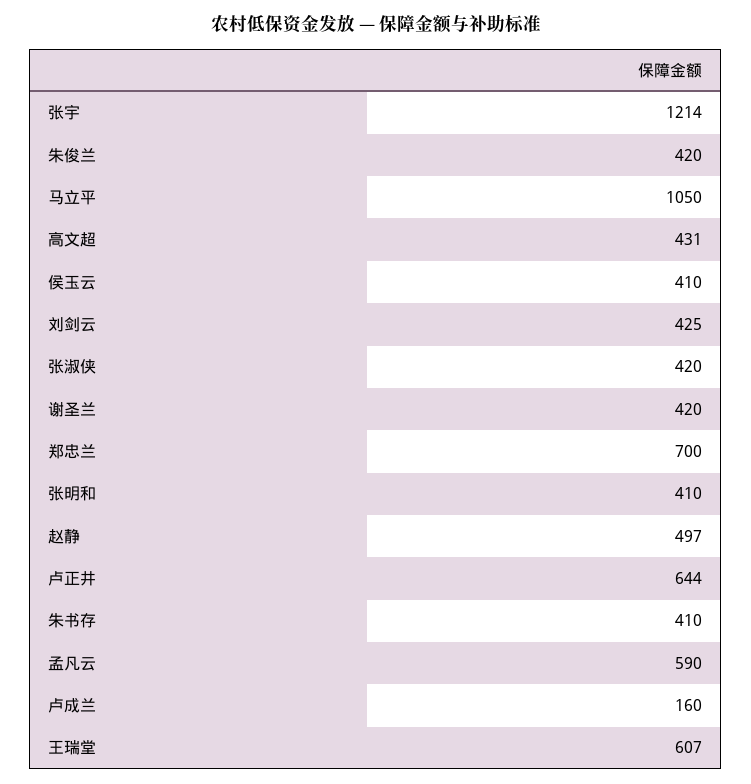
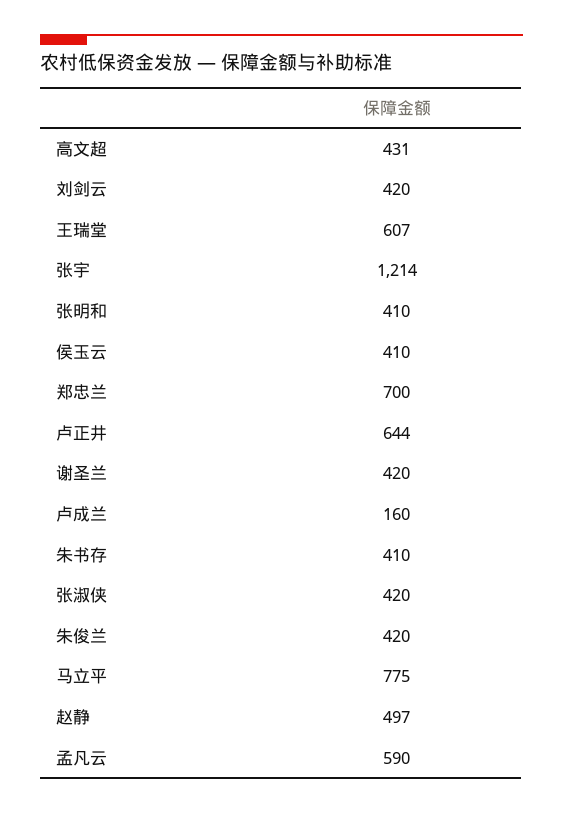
  {
    "张宇": 1214,
    "朱俊兰": 420,
-   "马立平": 1050,
+   "马立平": 775,
    "高文超": 431,
    "侯玉云": 410,
-   "刘剑云": 425,
+   "刘剑云": 420,
    "张淑侠": 420,
    "谢圣兰": 420,
    "郑忠兰": 700,
    "张明和": 410,
    "赵静": 497,
    "卢正井": 644,
    "朱书存": 410,
    "孟凡云": 590,
    "卢成兰": 160,
    "王瑞堂": 607
  }

